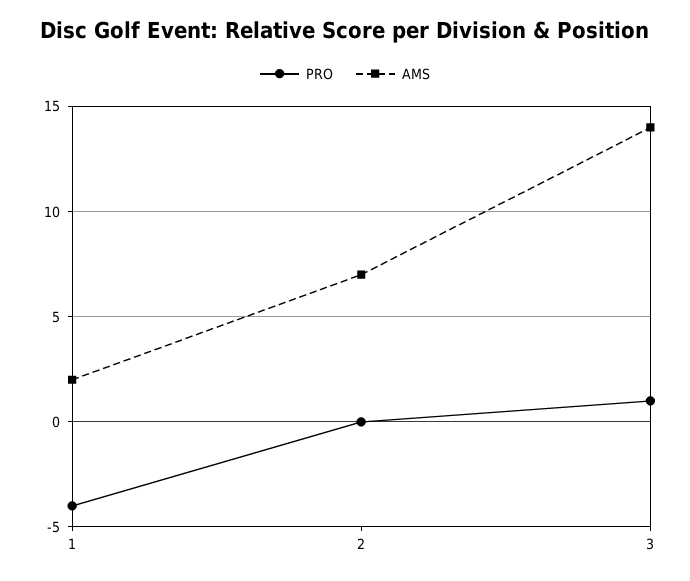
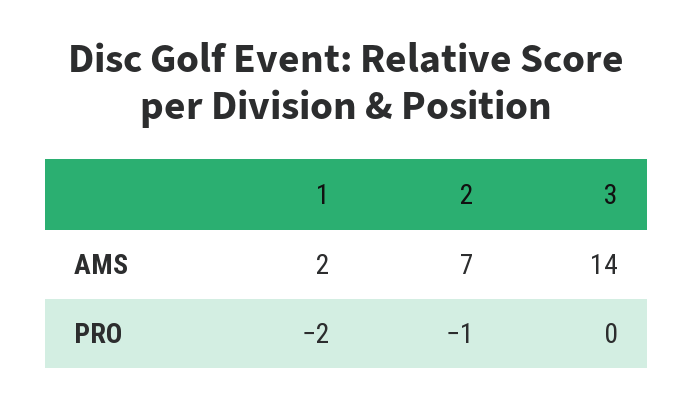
  {
    "PRO": {
-     "1": -4,
+     "1": -2,
-     "2": 0,
+     "2": -1,
-     "3": 1
+     "3": 0
    },
    "AMS": {
      "1": 2,
      "2": 7,
      "3": 14
    }
  }

